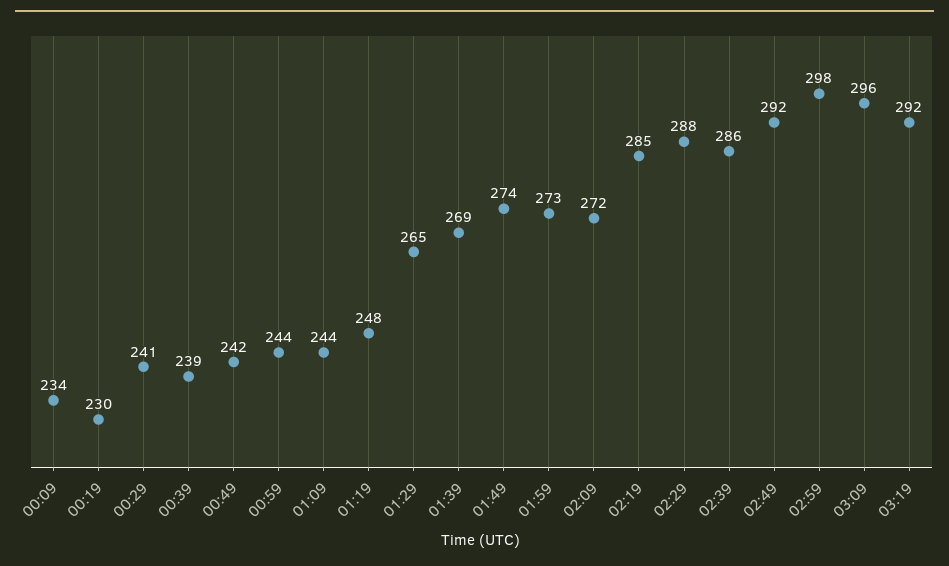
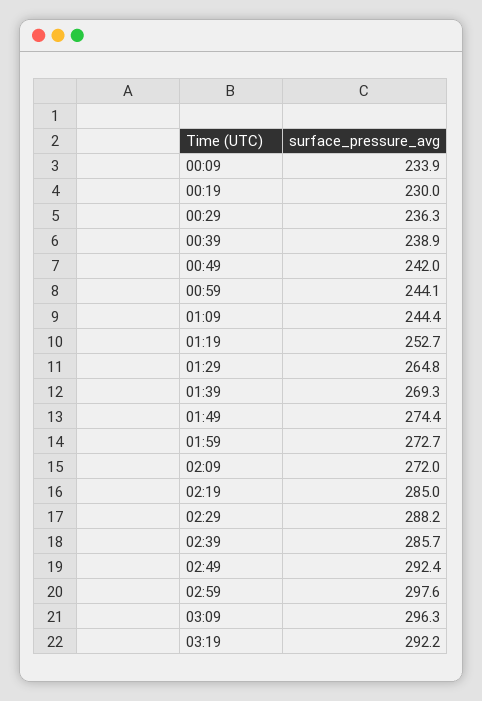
  {
    "00:09": 233.9,
    "00:19": 230,
-   "00:29": 241,
+   "00:29": 236.3,
    "00:39": 238.9,
    "00:49": 242,
    "00:59": 244.1,
    "01:09": 244.4,
-   "01:19": 248,
+   "01:19": 252.7,
    "01:29": 264.8,
    "01:39": 269.3,
    "01:49": 274.4,
    "01:59": 272.7,
    "02:09": 272,
    "02:19": 285,
    "02:29": 288.2,
    "02:39": 285.7,
    "02:49": 292.4,
    "02:59": 297.6,
    "03:09": 296.3,
    "03:19": 292.2
  }

